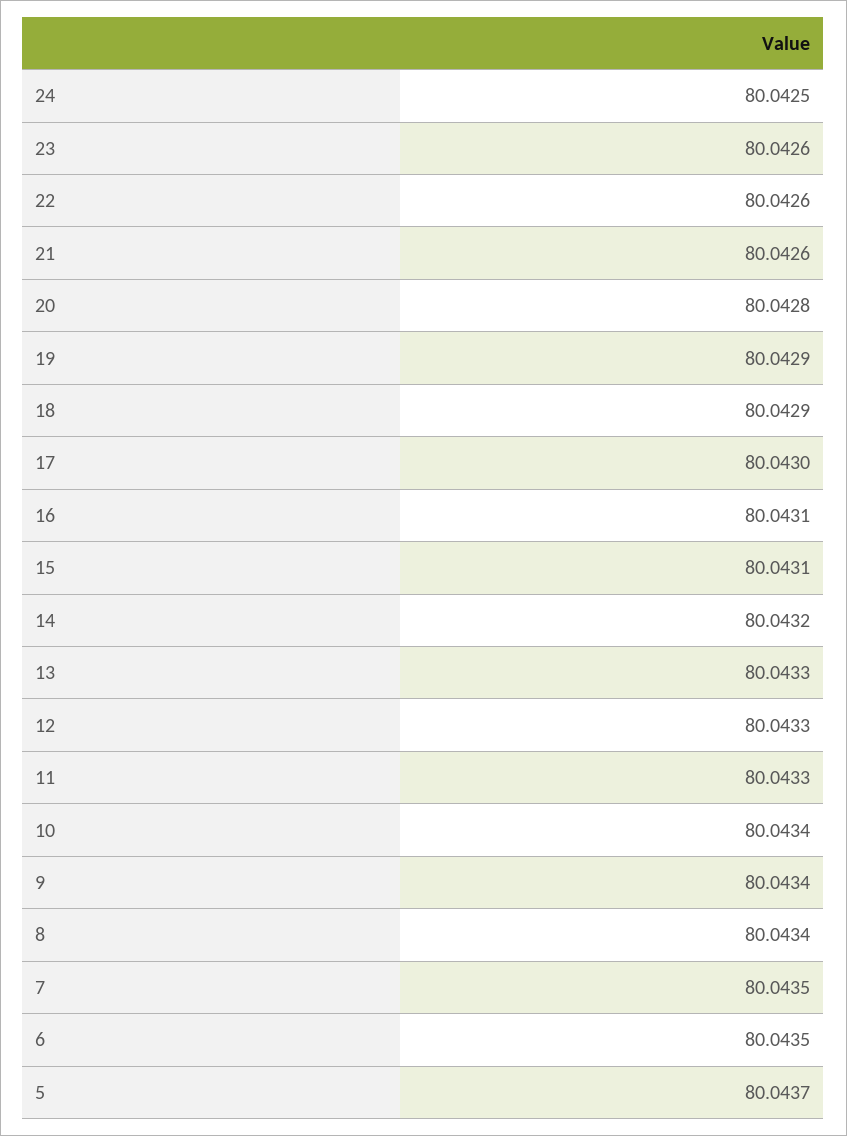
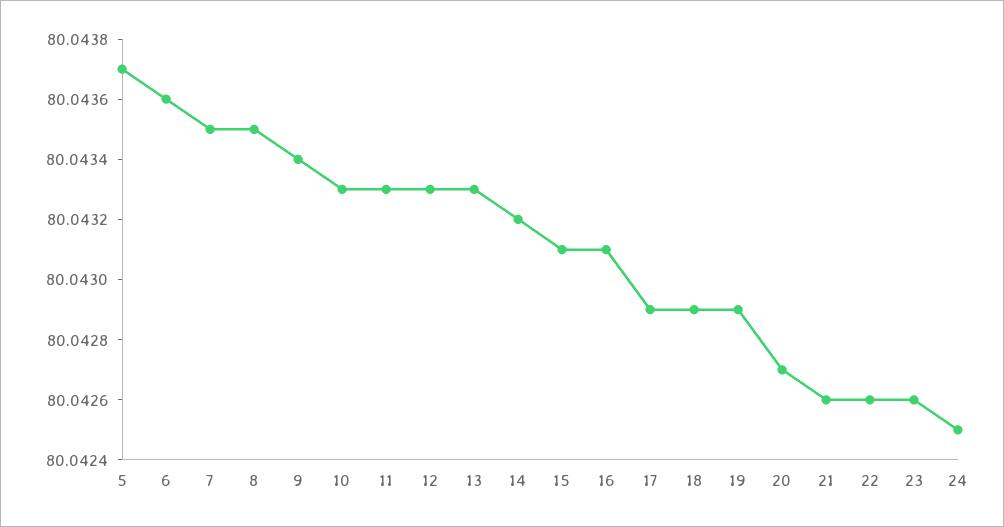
  {
    "24": 80.0425,
    "23": 80.0426,
    "22": 80.0426,
    "21": 80.0426,
-   "20": 80.0428,
+   "20": 80.0427,
    "19": 80.0429,
    "18": 80.0429,
-   "17": 80.043,
+   "17": 80.0429,
    "16": 80.0431,
    "15": 80.0431,
    "14": 80.0432,
    "13": 80.0433,
    "12": 80.0433,
    "11": 80.0433,
-   "10": 80.0434,
+   "10": 80.0433,
    "9": 80.0434,
-   "8": 80.0434,
+   "8": 80.0435,
    "7": 80.0435,
-   "6": 80.0435,
+   "6": 80.0436,
    "5": 80.0437
  }

